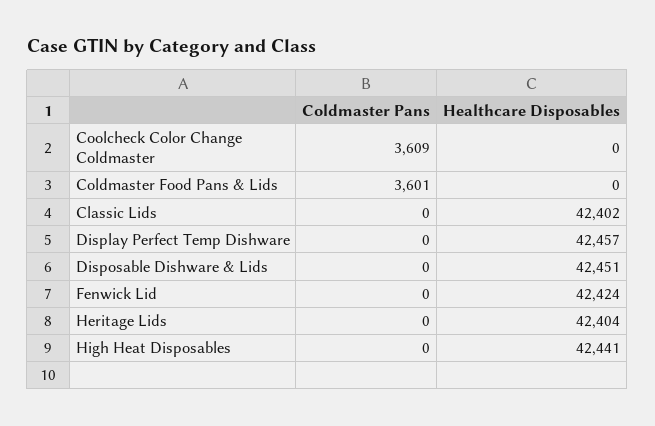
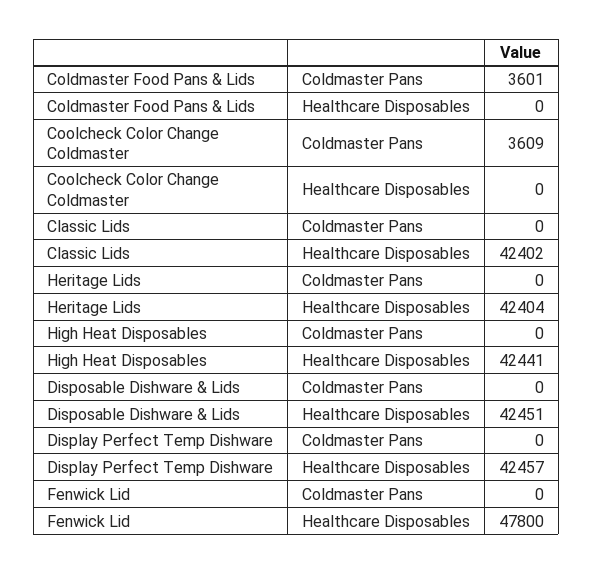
  {
    "Coldmaster Pans": {
      "Coolcheck Color Change Coldmaster": 3609,
      "Coldmaster Food Pans & Lids": 3601,
      "Classic Lids": 0,
      "Display Perfect Temp Dishware": 0,
      "Disposable Dishware & Lids": 0,
      "Fenwick Lid": 0,
      "Heritage Lids": 0,
      "High Heat Disposables": 0
    },
    "Healthcare Disposables": {
      "Coolcheck Color Change Coldmaster": 0,
      "Coldmaster Food Pans & Lids": 0,
      "Classic Lids": 42402,
      "Display Perfect Temp Dishware": 42457,
      "Disposable Dishware & Lids": 42451,
-     "Fenwick Lid": 42424,
+     "Fenwick Lid": 47800,
      "Heritage Lids": 42404,
      "High Heat Disposables": 42441
    }
  }

